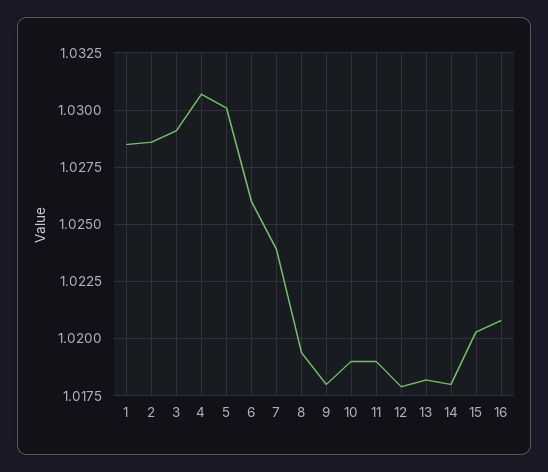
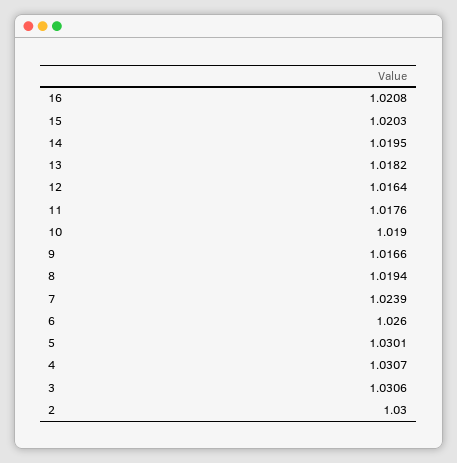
  {
-   "1": 1.0285,
-   "2": 1.0285,
+   "2": 1.03,
-   "3": 1.029,
+   "3": 1.0306,
    "4": 1.0307,
    "5": 1.0301,
    "6": 1.026,
    "7": 1.0239,
    "8": 1.0194,
-   "9": 1.018,
+   "9": 1.0166,
    "10": 1.019,
-   "11": 1.019,
+   "11": 1.0176,
-   "12": 1.018,
+   "12": 1.0164,
    "13": 1.0182,
-   "14": 1.018,
+   "14": 1.0195,
    "15": 1.0203,
    "16": 1.0208
  }

